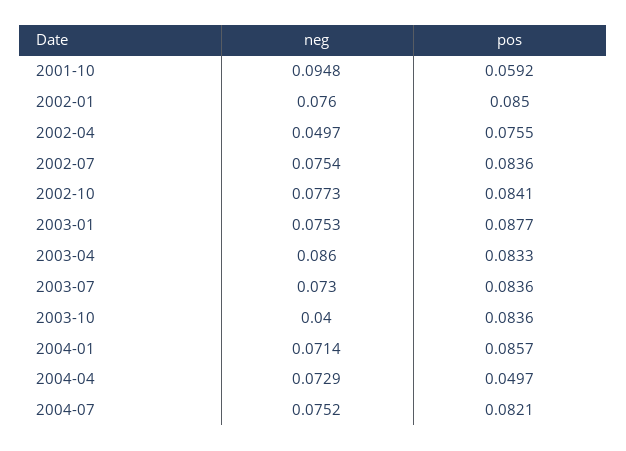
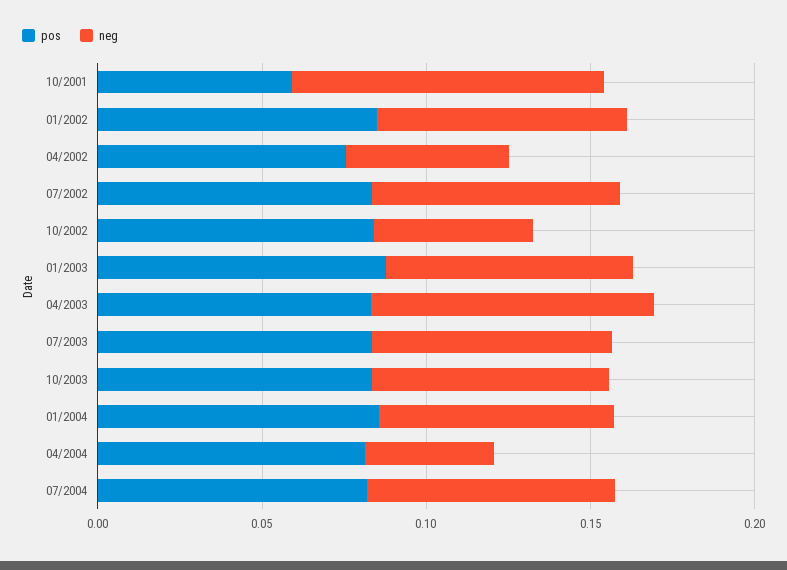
  {
    "neg": {
      "2001-10": 0.0948,
      "2002-01": 0.076,
      "2002-04": 0.0497,
      "2002-07": 0.0754,
-     "2002-10": 0.0773,
+     "2002-10": 0.05,
      "2003-01": 0.0753,
      "2003-04": 0.086,
      "2003-07": 0.073,
-     "2003-10": 0.04,
+     "2003-10": 0.07,
      "2004-01": 0.0714,
-     "2004-04": 0.0729,
+     "2004-04": 0.04,
      "2004-07": 0.0752
    },
    "pos": {
      "2001-10": 0.0592,
      "2002-01": 0.085,
      "2002-04": 0.0755,
      "2002-07": 0.0836,
      "2002-10": 0.0841,
      "2003-01": 0.0877,
      "2003-04": 0.0833,
      "2003-07": 0.0836,
      "2003-10": 0.0836,
      "2004-01": 0.0857,
-     "2004-04": 0.0497,
+     "2004-04": 0.08,
      "2004-07": 0.0821
    }
  }

